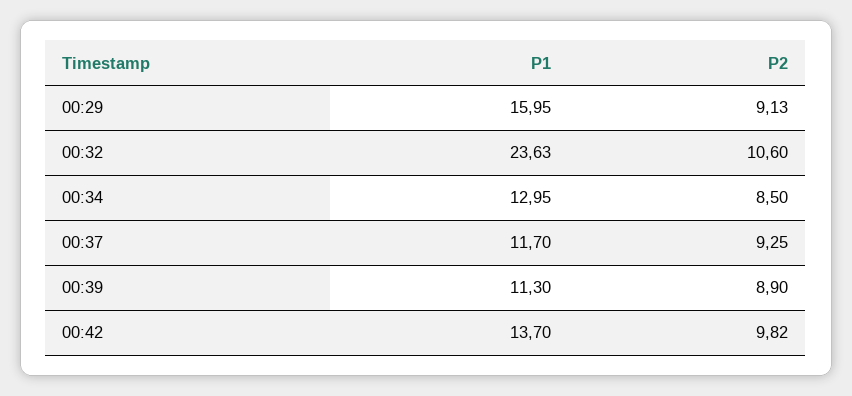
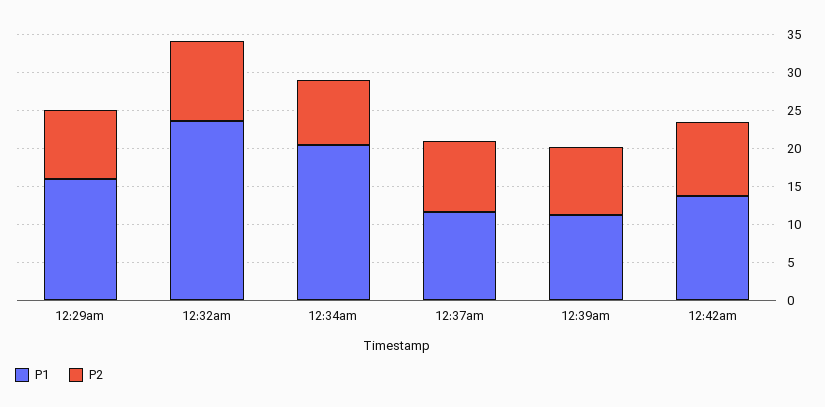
  {
    "P1": {
      "00:29": 15.95,
      "00:32": 23.63,
-     "00:34": 12.95,
+     "00:34": 20,
      "00:37": 11.7,
      "00:39": 11.3,
      "00:42": 13.7
    },
    "P2": {
      "00:29": 9.13,
      "00:32": 10.6,
      "00:34": 8.5,
      "00:37": 9.25,
      "00:39": 8.9,
      "00:42": 9.82
    }
  }

